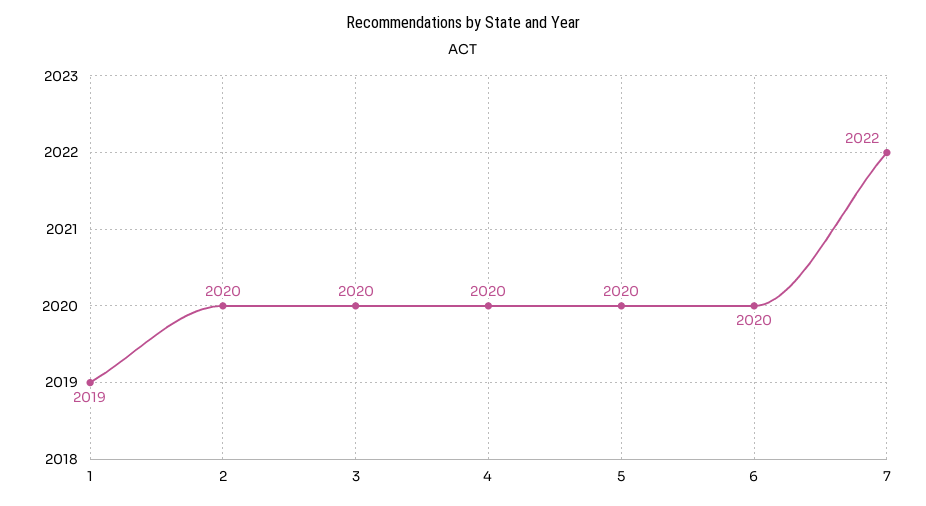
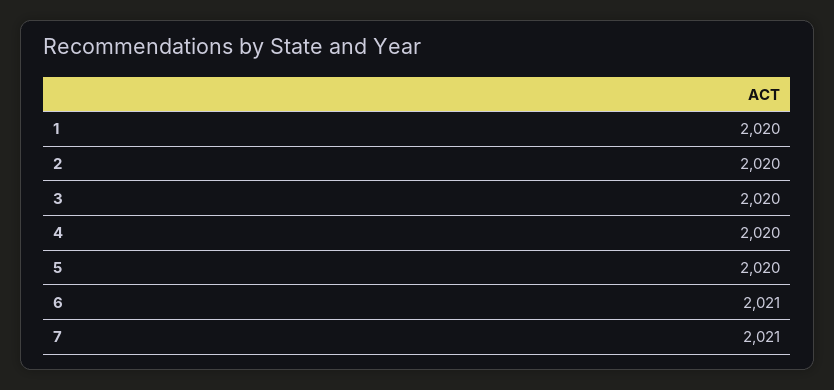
  {
-   "1": 2019,
+   "1": 2020,
    "2": 2020,
    "3": 2020,
    "4": 2020,
    "5": 2020,
-   "6": 2020,
+   "6": 2021,
-   "7": 2022
+   "7": 2021
  }

